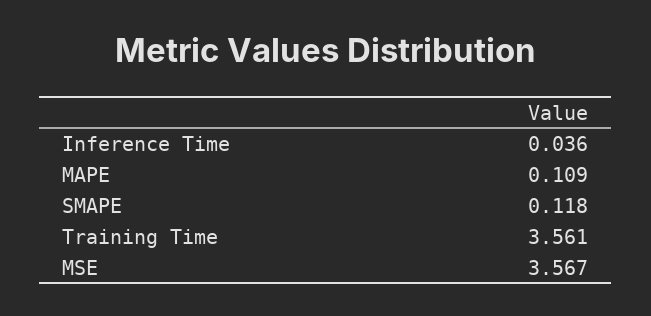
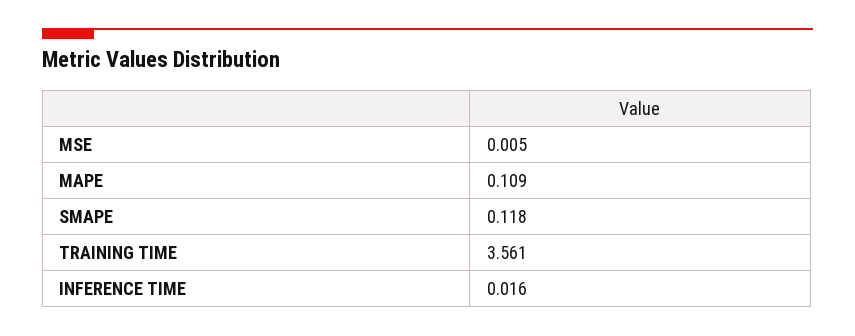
  {
-   "Inference Time": 0.036,
+   "Inference Time": 0.016,
    "MAPE": 0.109,
    "SMAPE": 0.118,
    "Training Time": 3.561,
-   "MSE": 3.567
+   "MSE": 0.005
  }

